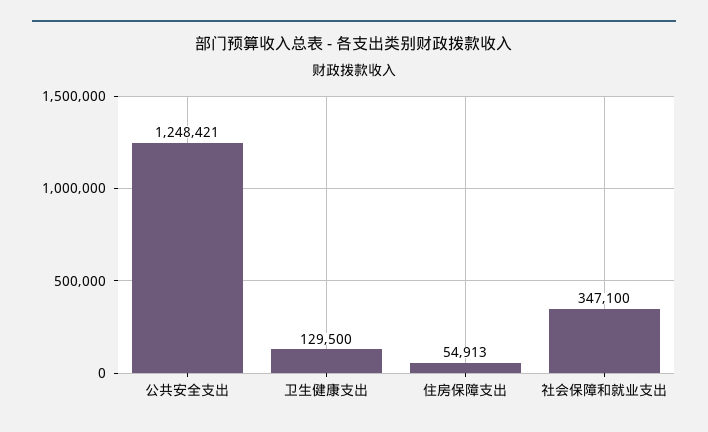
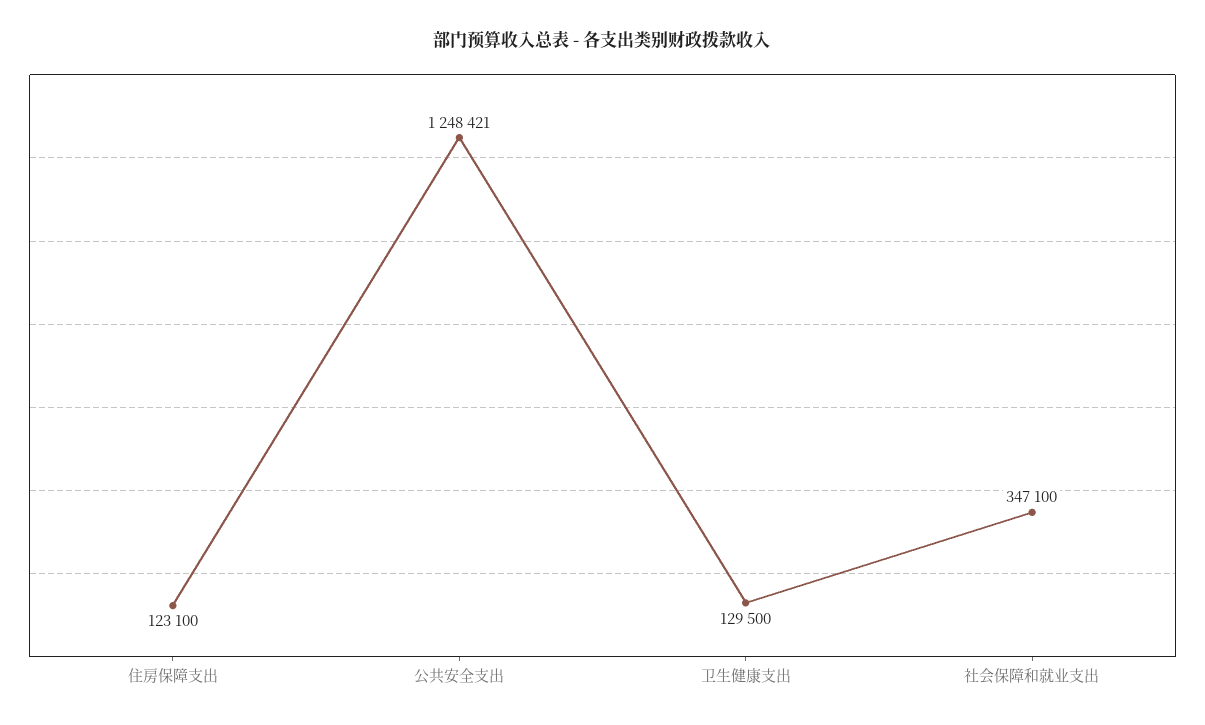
  {
    "公共安全支出": 1248421,
    "卫生健康支出": 129500,
-   "住房保障支出": 54913,
+   "住房保障支出": 123100,
    "社会保障和就业支出": 347100
  }

